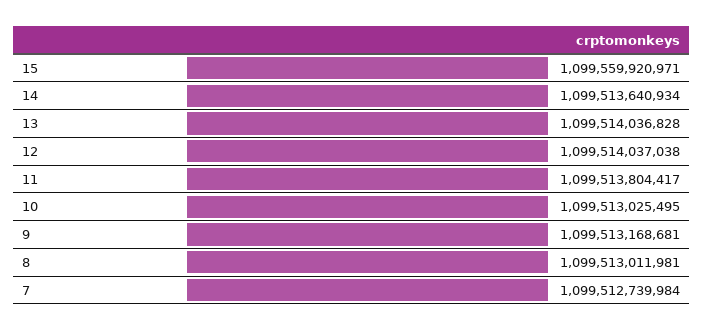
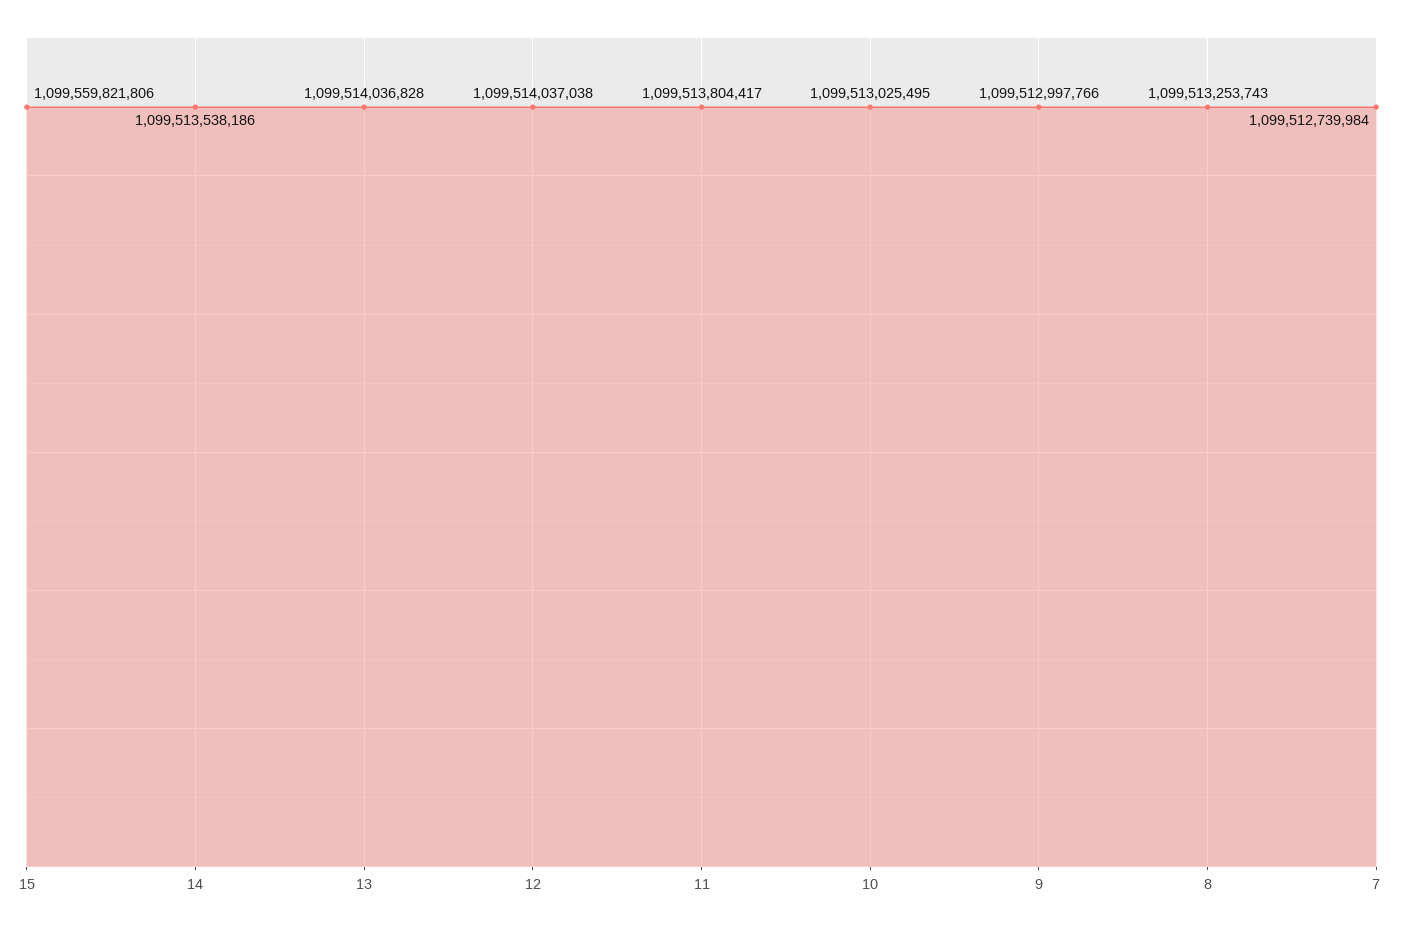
  {
-   "15": 1099559920971,
+   "15": 1099559821806,
-   "14": 1099513640934,
+   "14": 1099513538186,
    "13": 1099514036828,
    "12": 1099514037038,
    "11": 1099513804417,
    "10": 1099513025495,
-   "9": 1099513168681,
+   "9": 1099512997766,
-   "8": 1099513011981,
+   "8": 1099513253743,
    "7": 1099512739984
  }

